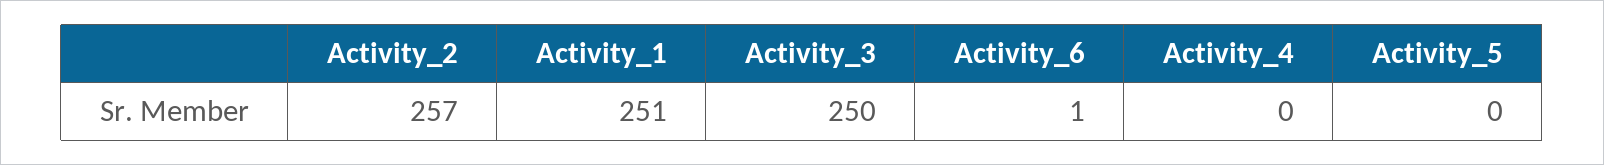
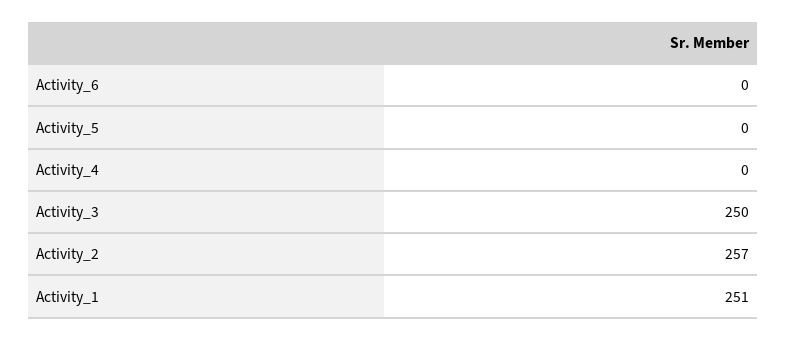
  {
    "Activity_2": 257,
    "Activity_1": 251,
    "Activity_3": 250,
-   "Activity_6": 1,
+   "Activity_6": 0,
    "Activity_4": 0,
    "Activity_5": 0
  }

